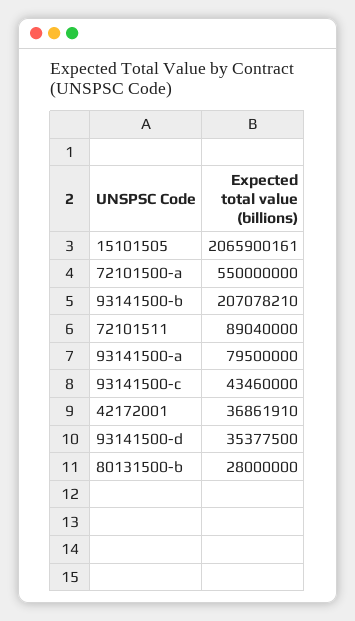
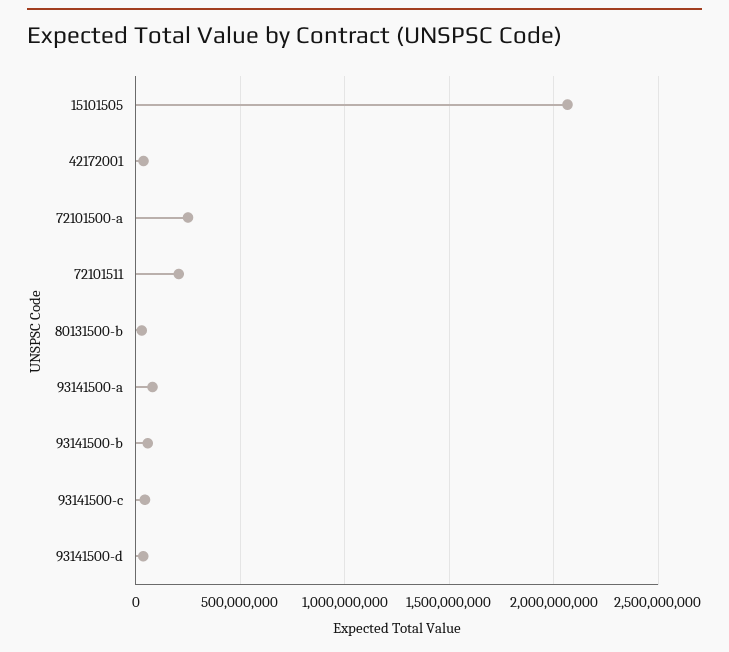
  {
    "15101505": 2065900161,
-   "72101500-a": 550000000,
+   "72101500-a": 250000000,
-   "93141500-b": 207078210,
+   "93141500-b": 50000000,
-   "72101511": 89040000,
+   "72101511": 200000000,
    "93141500-a": 79500000,
    "93141500-c": 43460000,
    "42172001": 36861910,
    "93141500-d": 35377500,
    "80131500-b": 28000000
  }

